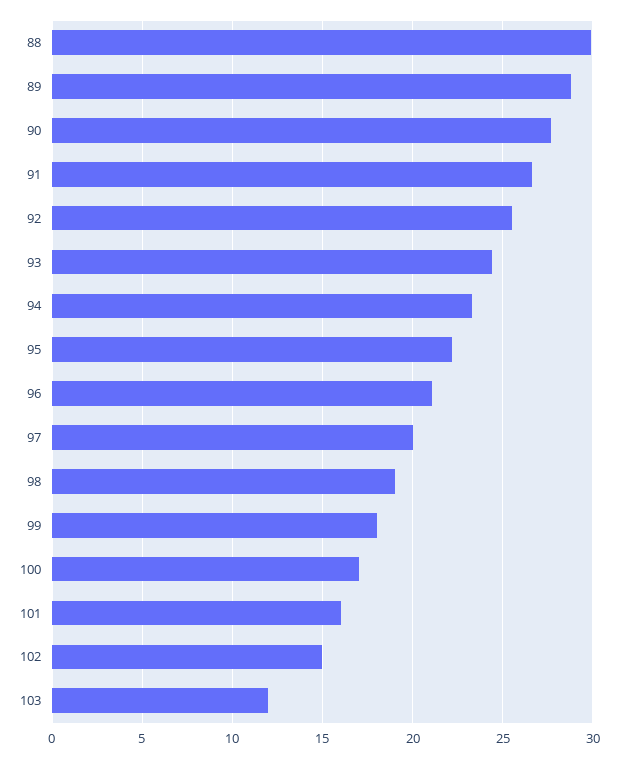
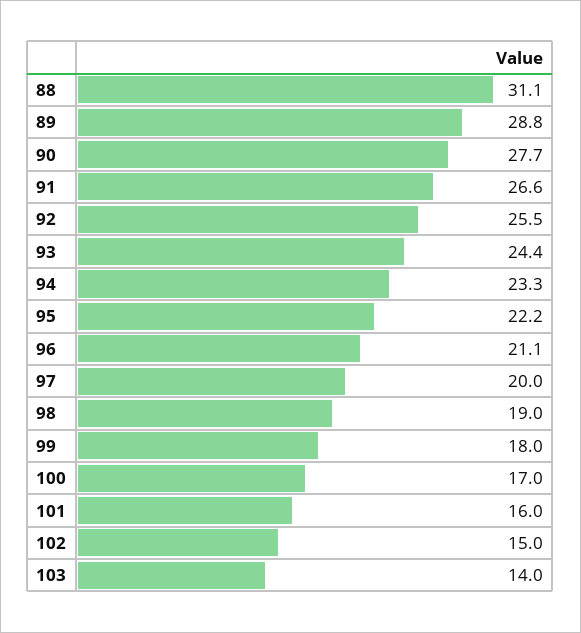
  {
-   "88": 30,
+   "88": 31.1,
    "89": 28.8,
    "90": 27.7,
    "91": 26.6,
    "92": 25.5,
    "93": 24.4,
    "94": 23.3,
    "95": 22.2,
    "96": 21.1,
    "97": 20,
    "98": 19,
    "99": 18,
    "100": 17,
    "101": 16,
    "102": 15,
-   "103": 12
+   "103": 14
  }

